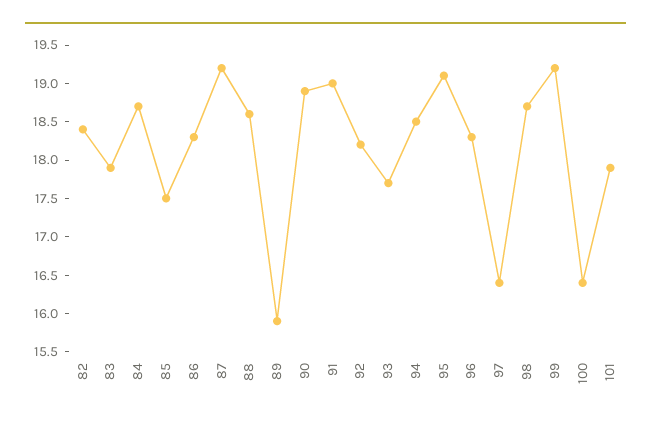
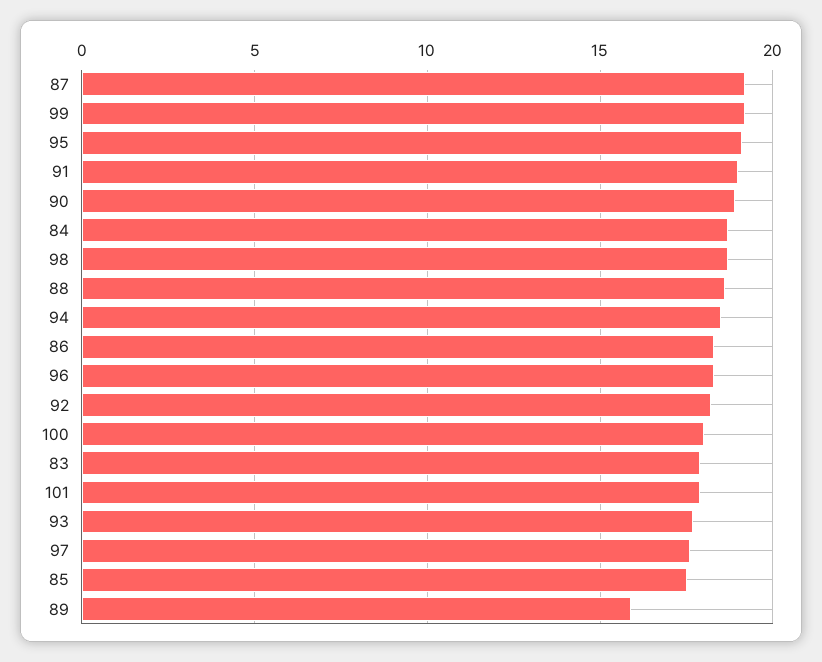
  {
-   "82": 18.5,
    "83": 18,
    "84": 18.5,
    "85": 17.5,
    "86": 18.5,
    "87": 19,
    "88": 18.5,
    "89": 16,
    "90": 19,
    "91": 19,
    "92": 18,
    "93": 17.5,
    "94": 18.5,
    "95": 19,
    "96": 18.5,
-   "97": 16.5,
+   "97": 17.5,
    "98": 18.5,
    "99": 19,
-   "100": 16.5,
+   "100": 18,
    "101": 18
  }

